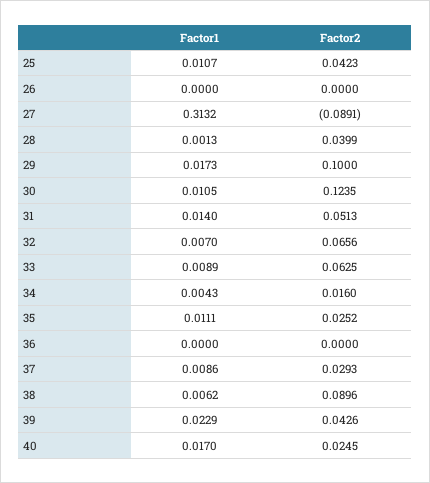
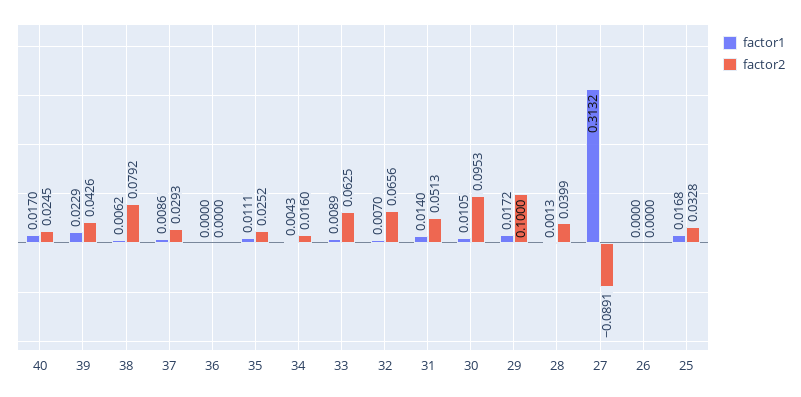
  {
    "Factor1": {
-     "25": 0.0107,
+     "25": 0.0168,
      "26": 0,
      "27": 0.3132,
      "28": 0.0013,
-     "29": 0.0173,
+     "29": 0.0172,
      "30": 0.0105,
      "31": 0.014,
      "32": 0.007,
      "33": 0.0089,
      "34": 0.0043,
      "35": 0.0111,
      "36": 0,
      "37": 0.0086,
      "38": 0.0062,
      "39": 0.0229,
      "40": 0.017
    },
    "Factor2": {
-     "25": 0.0423,
+     "25": 0.0328,
      "26": 0,
      "27": -0.0891,
      "28": 0.0399,
      "29": 0.1,
-     "30": 0.1235,
+     "30": 0.0953,
      "31": 0.0513,
      "32": 0.0656,
      "33": 0.0625,
      "34": 0.016,
      "35": 0.0252,
      "36": 0,
      "37": 0.0293,
-     "38": 0.0896,
+     "38": 0.0792,
      "39": 0.0426,
      "40": 0.0245
    }
  }

